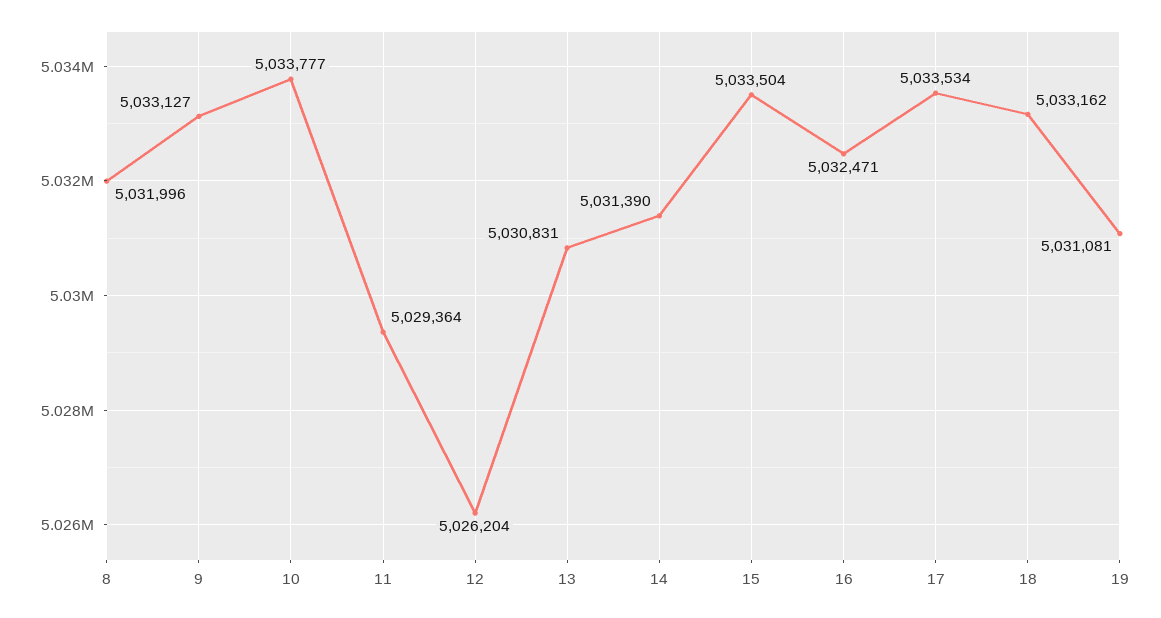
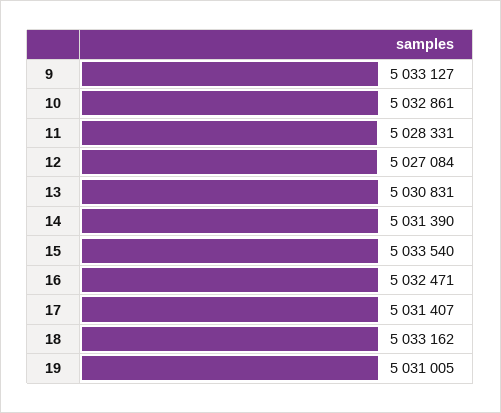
  {
-   "8": 5031996,
    "9": 5033127,
-   "10": 5033777,
+   "10": 5032861,
-   "11": 5029364,
+   "11": 5028331,
-   "12": 5026204,
+   "12": 5027084,
    "13": 5030831,
    "14": 5031390,
-   "15": 5033504,
+   "15": 5033540,
    "16": 5032471,
-   "17": 5033534,
+   "17": 5031407,
    "18": 5033162,
-   "19": 5031081
+   "19": 5031005
  }

